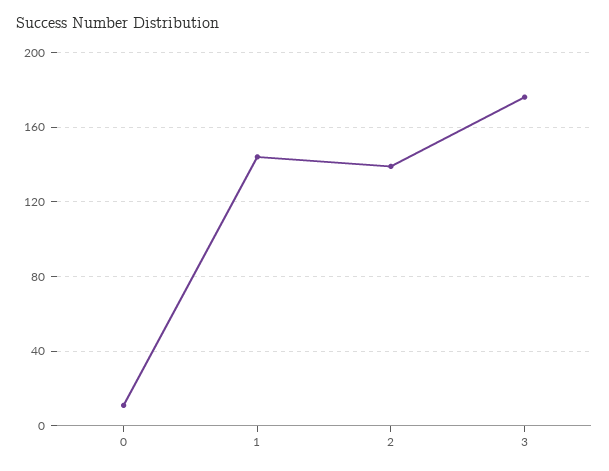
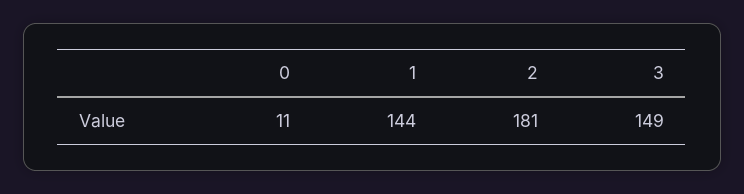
  {
    "0": 11,
    "1": 144,
-   "2": 140,
+   "2": 181,
-   "3": 175
+   "3": 149
  }

